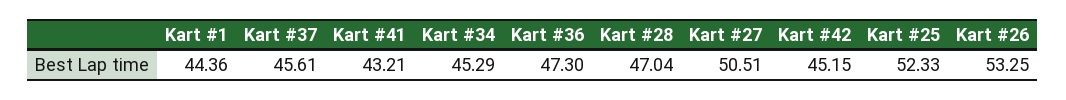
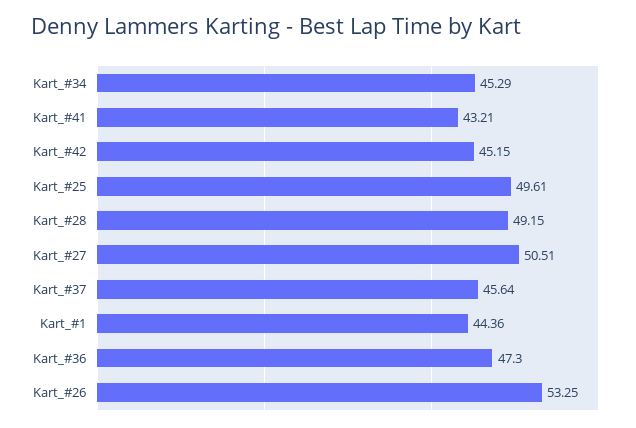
  {
    "Kart #1": 44.36,
-   "Kart #37": 45.61,
+   "Kart #37": 45.64,
    "Kart #41": 43.21,
    "Kart #34": 45.29,
    "Kart #36": 47.3,
-   "Kart #28": 47.04,
+   "Kart #28": 49.15,
    "Kart #27": 50.51,
    "Kart #42": 45.15,
-   "Kart #25": 52.33,
+   "Kart #25": 49.61,
    "Kart #26": 53.25
  }

